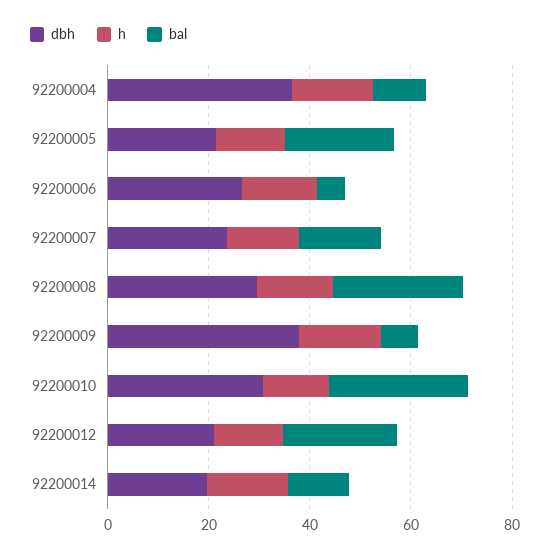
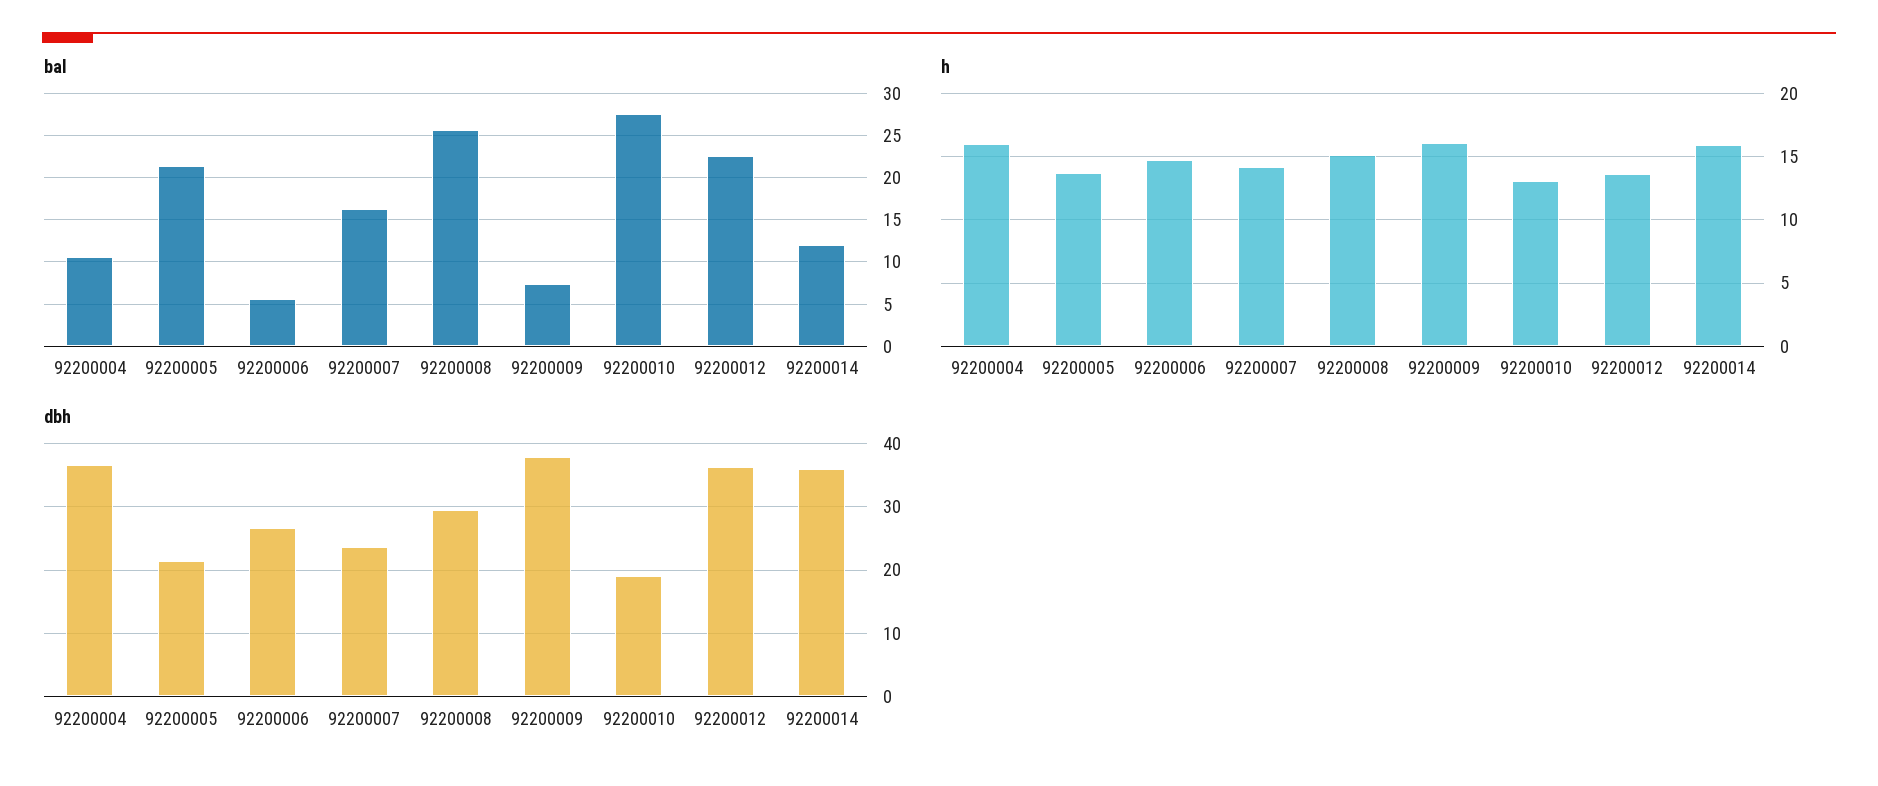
  {
    "dbh": {
      "92200004": 37,
      "92200005": 21,
      "92200006": 27,
      "92200007": 24,
      "92200008": 29,
      "92200009": 38,
-     "92200010": 30,
+     "92200010": 19,
-     "92200012": 20,
+     "92200012": 36,
-     "92200014": 20
+     "92200014": 36
    },
    "h": {
      "92200004": 16,
      "92200005": 13.5,
      "92200006": 14.5,
      "92200007": 14,
      "92200008": 15,
      "92200009": 16,
      "92200010": 13,
      "92200012": 13.5,
      "92200014": 16
    },
    "bal": {
      "92200004": 11,
      "92200005": 21,
      "92200006": 6,
      "92200007": 16,
      "92200008": 26,
      "92200009": 7,
      "92200010": 28,
      "92200012": 23,
      "92200014": 12
    }
  }

